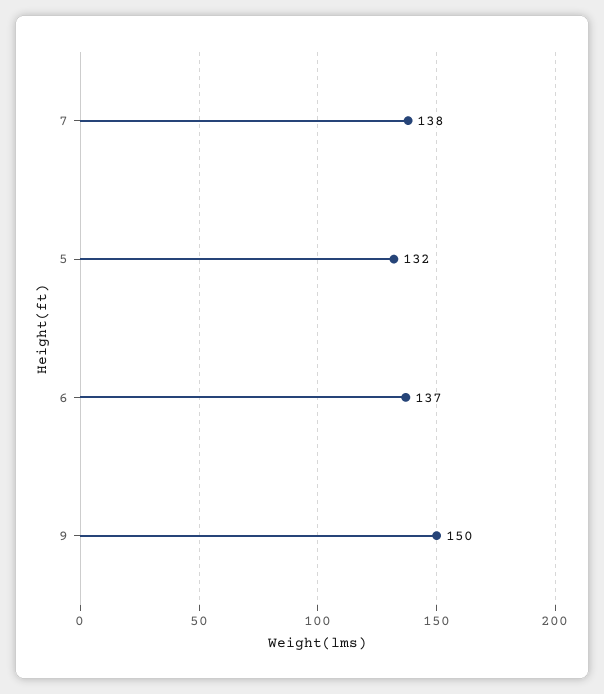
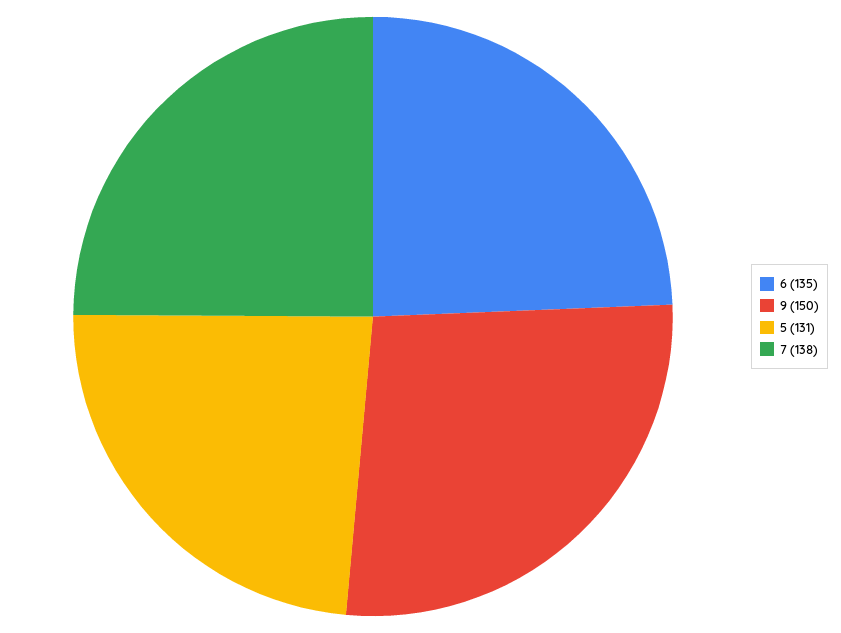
  {
    "7": 138,
-   "5": 132,
+   "5": 131,
-   "6": 137,
+   "6": 135,
    "9": 150
  }

